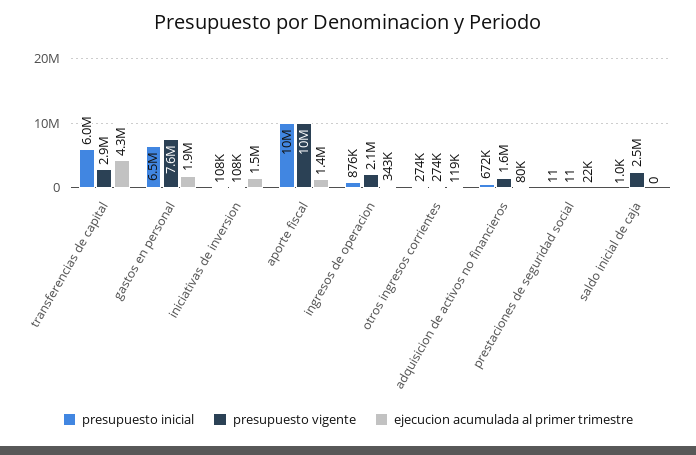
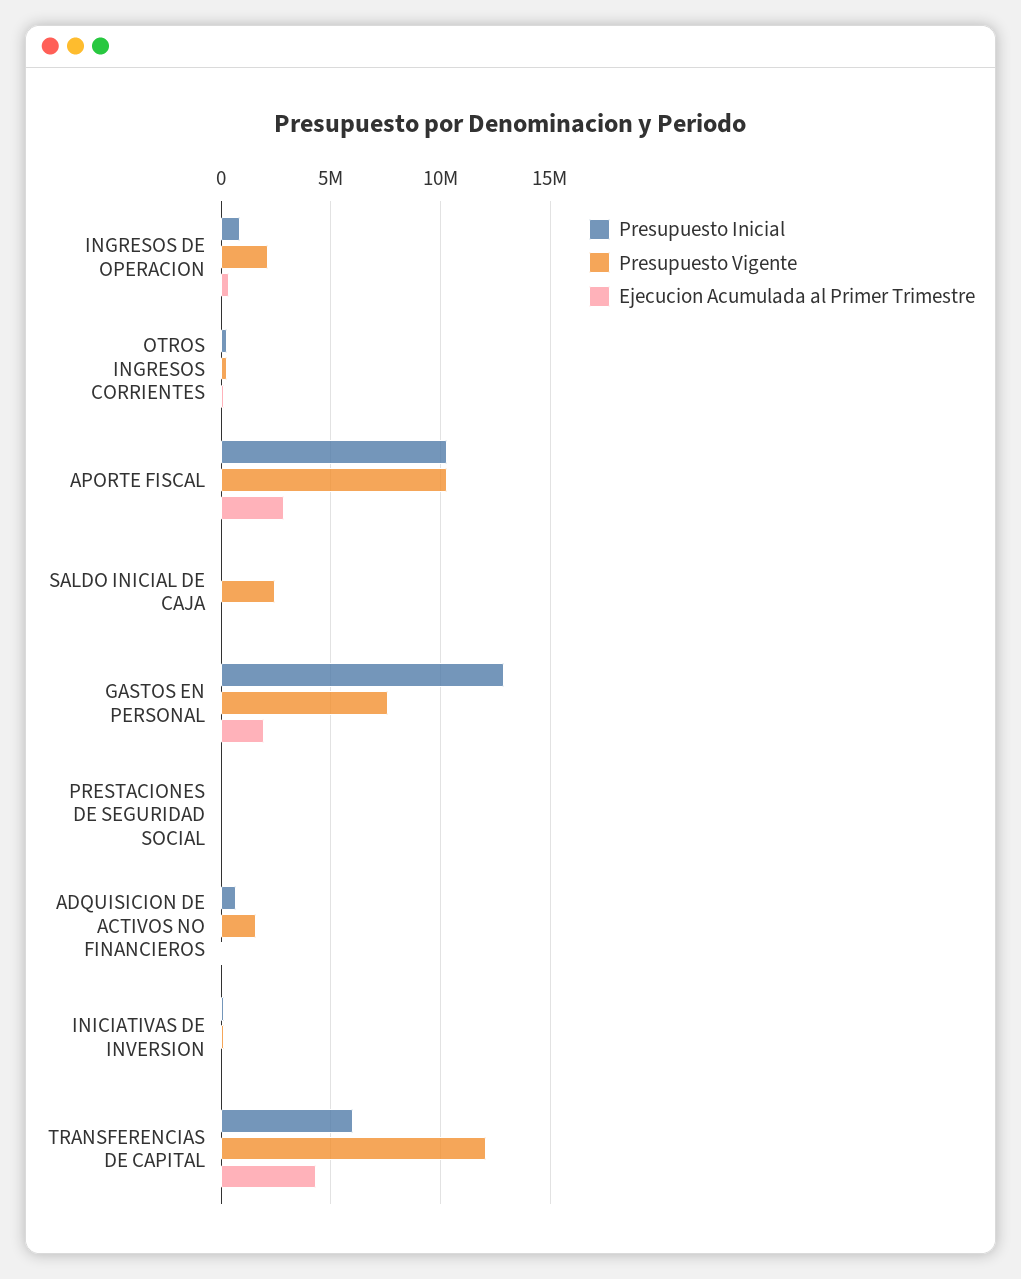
  {
    "presupuesto inicial": {
      "transferencias de capital": 6000000,
-     "gastos en personal": 6500000,
+     "gastos en personal": 13000000,
      "iniciativas de inversion": 108000,
      "aporte fiscal": 10000000,
      "ingresos de operacion": 876000,
      "otros ingresos corrientes": 274000,
      "adquisicion de activos no financieros": 672000,
      "prestaciones de seguridad social": 11,
      "saldo inicial de caja": 1000
    },
    "presupuesto vigente": {
-     "transferencias de capital": 2900000,
+     "transferencias de capital": 12000000,
      "gastos en personal": 7600000,
      "iniciativas de inversion": 108000,
      "aporte fiscal": 10000000,
      "ingresos de operacion": 2100000,
      "otros ingresos corrientes": 274000,
      "adquisicion de activos no financieros": 1600000,
      "prestaciones de seguridad social": 11,
      "saldo inicial de caja": 2500000
    },
    "ejecucion acumulada al primer trimestre": {
      "transferencias de capital": 4300000,
      "gastos en personal": 1900000,
-     "iniciativas de inversion": 1500000,
+     "iniciativas de inversion": 0,
-     "aporte fiscal": 1400000,
+     "aporte fiscal": 3000000,
      "ingresos de operacion": 343000,
      "otros ingresos corrientes": 119000,
      "adquisicion de activos no financieros": 80000,
      "prestaciones de seguridad social": 22000,
      "saldo inicial de caja": 0
    }
  }

